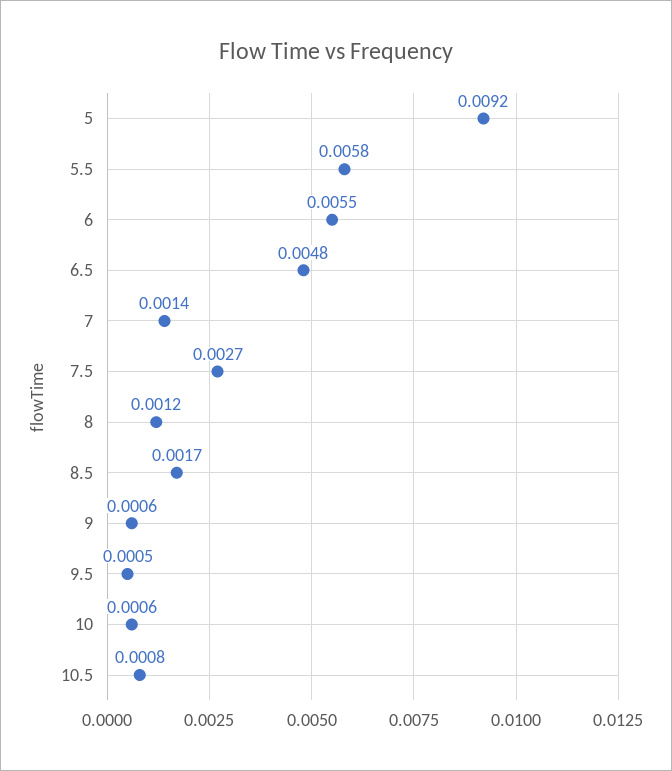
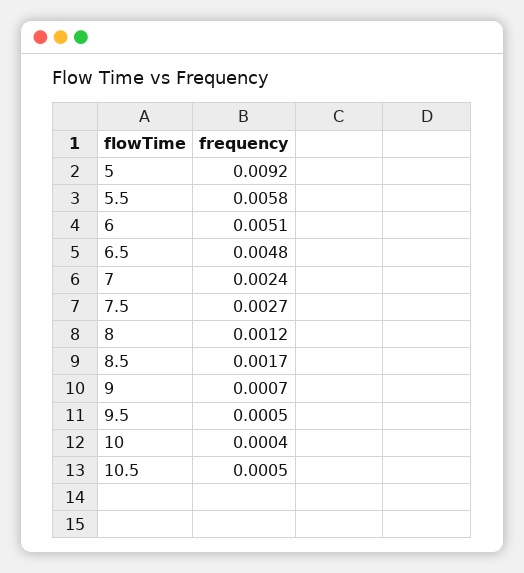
  {
    "5": 0.0092,
    "5.5": 0.0058,
-   "6": 0.0055,
+   "6": 0.0051,
    "6.5": 0.0048,
-   "7": 0.0014,
+   "7": 0.0024,
    "7.5": 0.0027,
    "8": 0.0012,
    "8.5": 0.0017,
-   "9": 0.0006,
+   "9": 0.0007,
    "9.5": 0.0005,
-   "10": 0.0006,
+   "10": 0.0004,
-   "10.5": 0.0008
+   "10.5": 0.0005
  }

